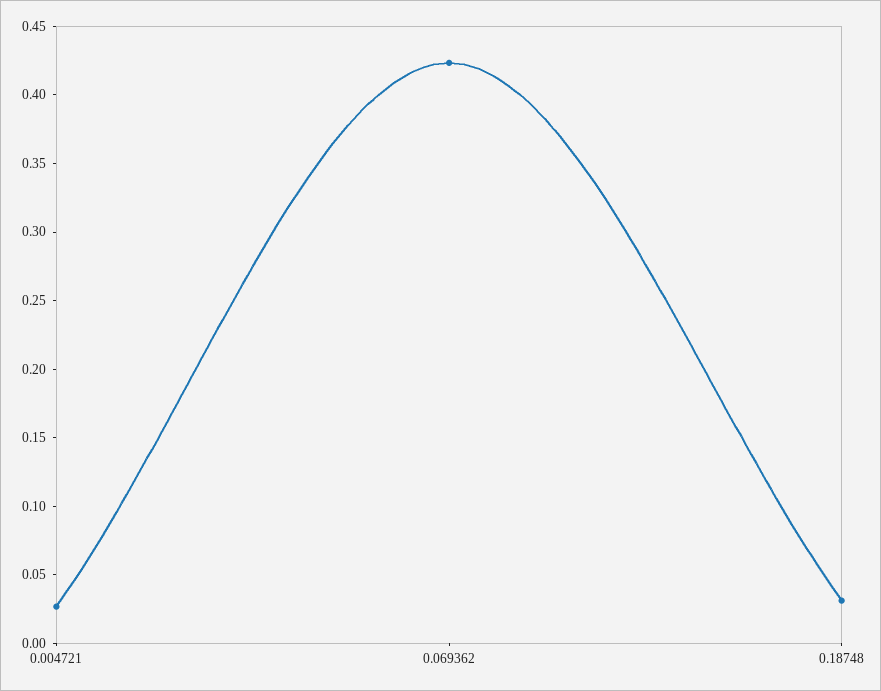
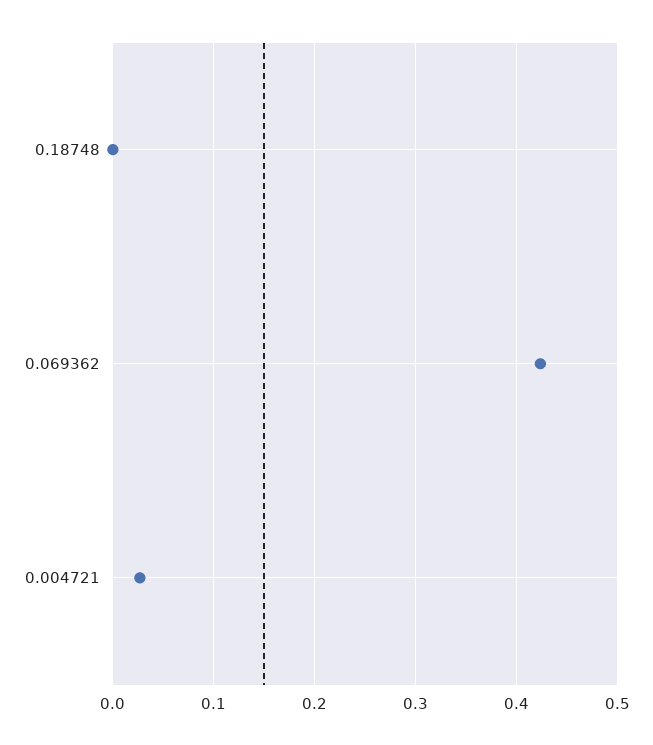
  {
    "0.004721": 0.03,
    "0.069362": 0.42,
-   "0.18748": 0.03
+   "0.18748": 0
  }

